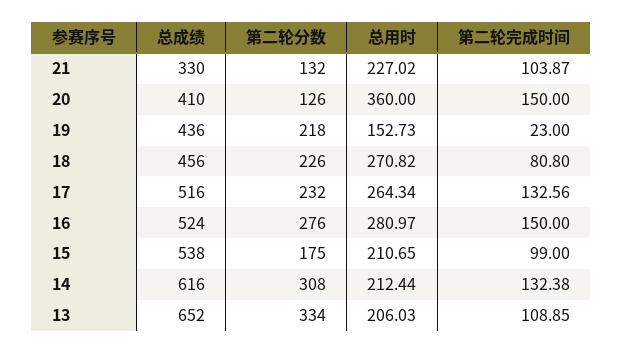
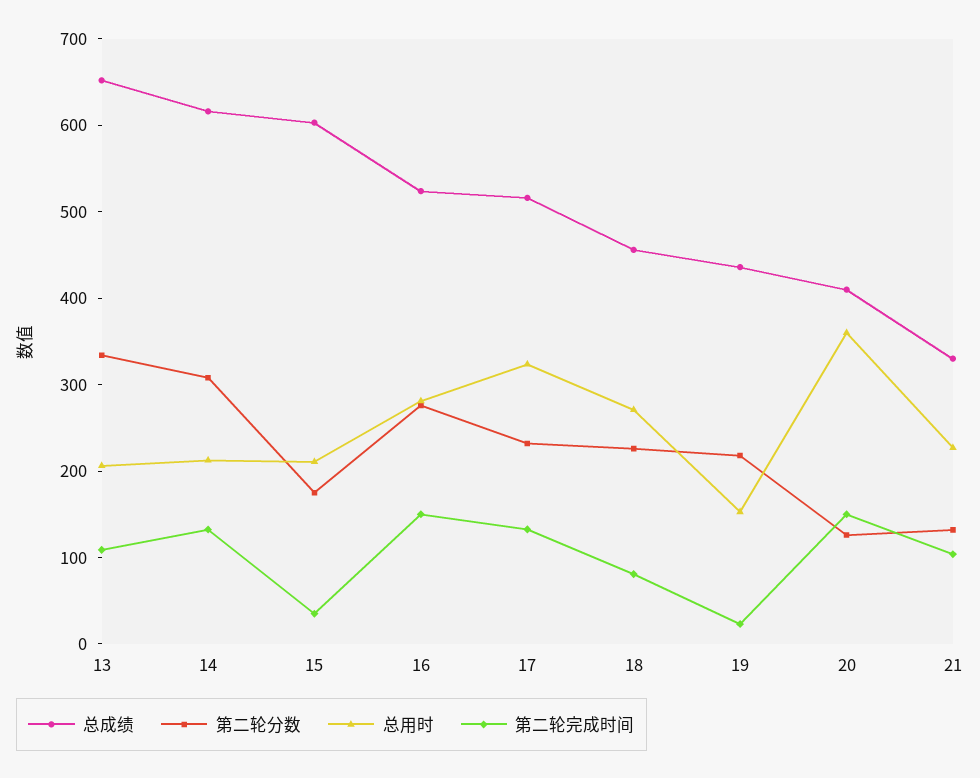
  {
    "总成绩": {
      "21": 330,
      "20": 410,
      "19": 436,
      "18": 456,
      "17": 516,
      "16": 524,
-     "15": 538,
+     "15": 600,
      "14": 616,
      "13": 652
    },
    "第二轮分数": {
      "21": 132,
      "20": 126,
      "19": 218,
      "18": 226,
      "17": 232,
      "16": 276,
      "15": 175,
      "14": 308,
      "13": 334
    },
    "总用时": {
      "21": 227.02,
      "20": 360,
      "19": 152.73,
      "18": 270.82,
-     "17": 264.34,
+     "17": 320,
      "16": 280.97,
      "15": 210.65,
      "14": 212.44,
      "13": 206.03
    },
    "第二轮完成时间": {
      "21": 103.87,
      "20": 150,
      "19": 23,
      "18": 80.8,
      "17": 132.56,
      "16": 150,
-     "15": 99,
+     "15": 40,
      "14": 132.38,
      "13": 108.85
    }
  }

